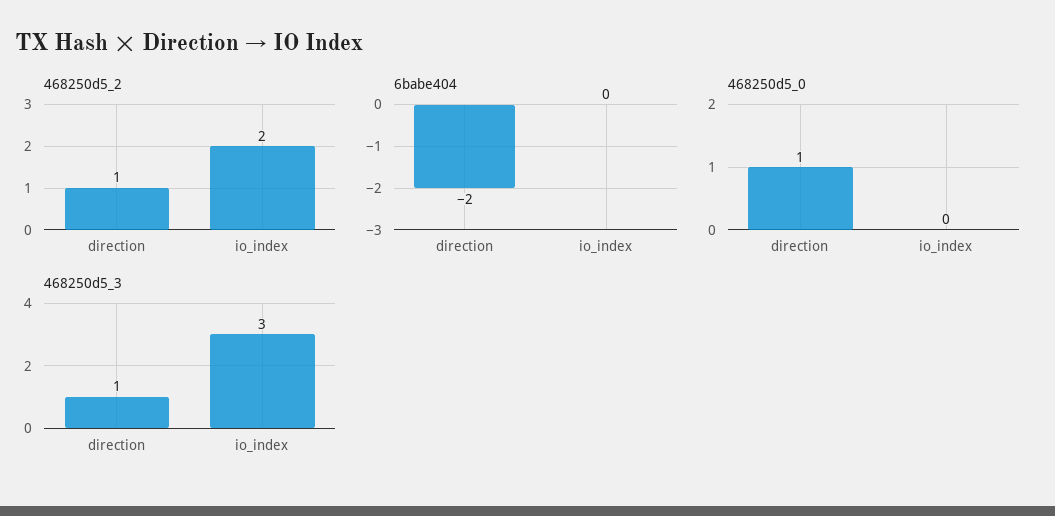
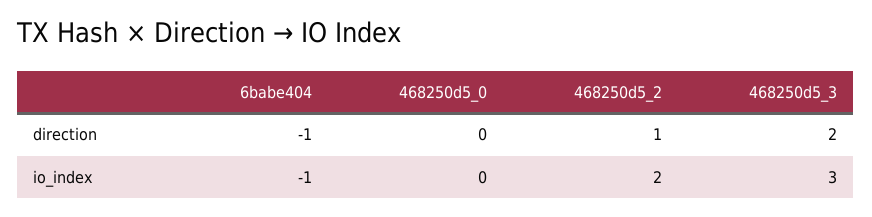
  {
    "468250d5_2": {
      "direction": 1,
      "io_index": 2
    },
    "6babe404": {
-     "direction": -2,
+     "direction": -1,
-     "io_index": 0
+     "io_index": -1
    },
    "468250d5_0": {
-     "direction": 1,
+     "direction": 0,
      "io_index": 0
    },
    "468250d5_3": {
-     "direction": 1,
+     "direction": 2,
      "io_index": 3
    }
  }

